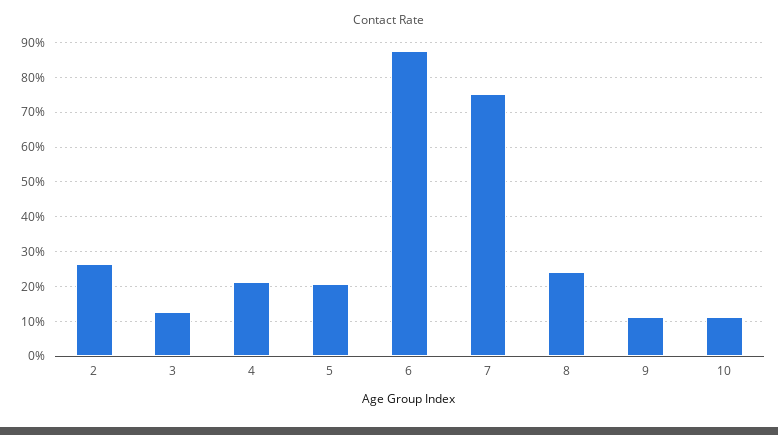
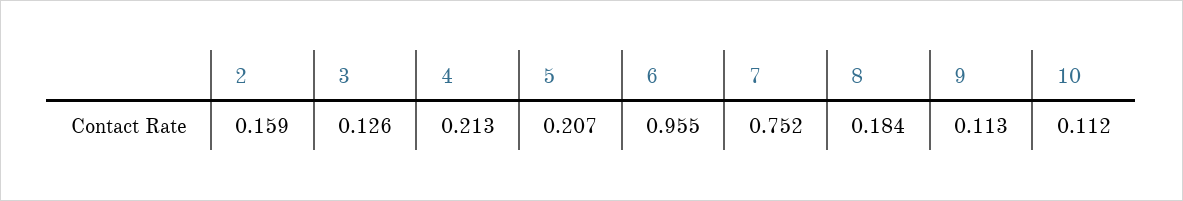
  {
-   "2": 0.26,
+   "2": 0.159,
    "3": 0.126,
    "4": 0.213,
    "5": 0.207,
-   "6": 0.88,
+   "6": 0.955,
    "7": 0.752,
-   "8": 0.24,
+   "8": 0.184,
    "9": 0.113,
    "10": 0.112
  }

